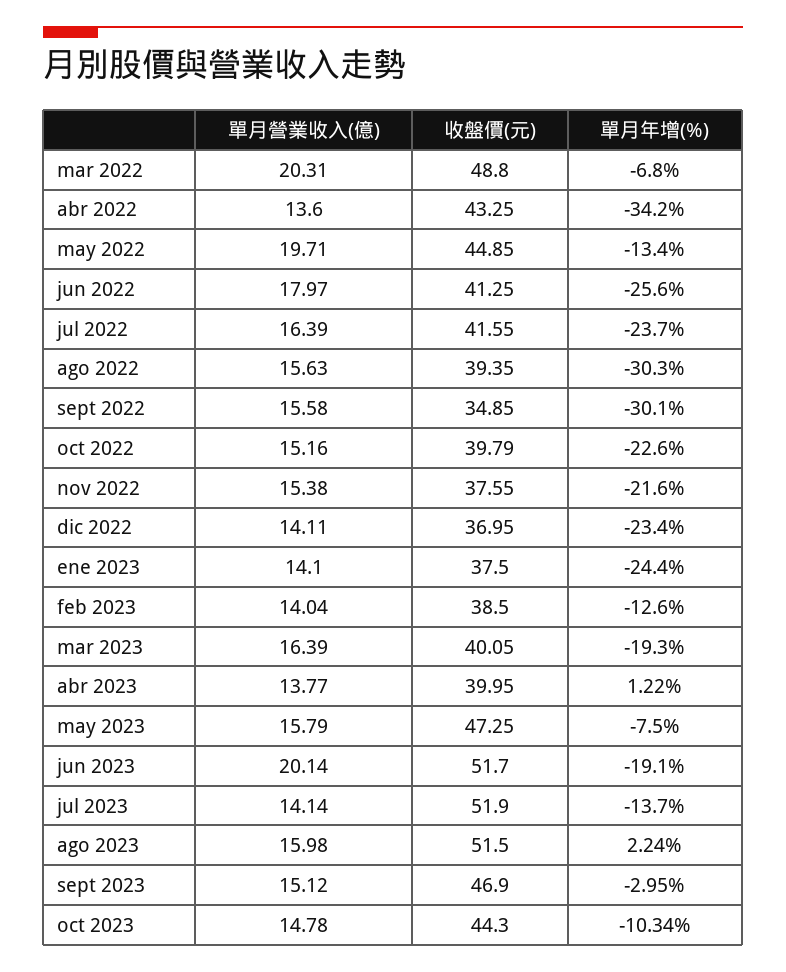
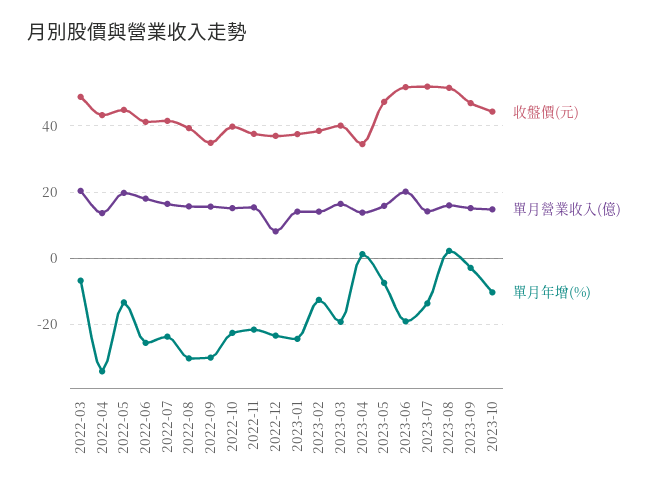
  {
    "單月營業收入(億)": {
      "mar 2022": 20.31,
      "abr 2022": 13.6,
      "may 2022": 19.71,
      "jun 2022": 17.97,
      "jul 2022": 16.39,
      "ago 2022": 15.63,
      "sept 2022": 15.58,
      "oct 2022": 15.16,
      "nov 2022": 15.38,
-     "dic 2022": 14.11,
+     "dic 2022": 8,
      "ene 2023": 14.1,
      "feb 2023": 14.04,
      "mar 2023": 16.39,
      "abr 2023": 13.77,
      "may 2023": 15.79,
      "jun 2023": 20.14,
      "jul 2023": 14.14,
      "ago 2023": 15.98,
      "sept 2023": 15.12,
      "oct 2023": 14.78
    },
    "收盤價(元)": {
      "mar 2022": 48.8,
      "abr 2022": 43.25,
      "may 2022": 44.85,
      "jun 2022": 41.25,
      "jul 2022": 41.55,
      "ago 2022": 39.35,
      "sept 2022": 34.85,
      "oct 2022": 39.79,
      "nov 2022": 37.55,
      "dic 2022": 36.95,
      "ene 2023": 37.5,
      "feb 2023": 38.5,
      "mar 2023": 40.05,
-     "abr 2023": 39.95,
+     "abr 2023": 34,
      "may 2023": 47.25,
      "jun 2023": 51.7,
      "jul 2023": 51.9,
      "ago 2023": 51.5,
      "sept 2023": 46.9,
      "oct 2023": 44.3
    },
    "單月年增(%)": {
      "mar 2022": -6.8,
      "abr 2022": -34.2,
      "may 2022": -13.4,
      "jun 2022": -25.6,
      "jul 2022": -23.7,
      "ago 2022": -30.3,
      "sept 2022": -30.1,
      "oct 2022": -22.6,
      "nov 2022": -21.6,
      "dic 2022": -23.4,
      "ene 2023": -24.4,
      "feb 2023": -12.6,
      "mar 2023": -19.3,
      "abr 2023": 1.22,
      "may 2023": -7.5,
      "jun 2023": -19.1,
      "jul 2023": -13.7,
      "ago 2023": 2.24,
      "sept 2023": -2.95,
      "oct 2023": -10.34
    }
  }

